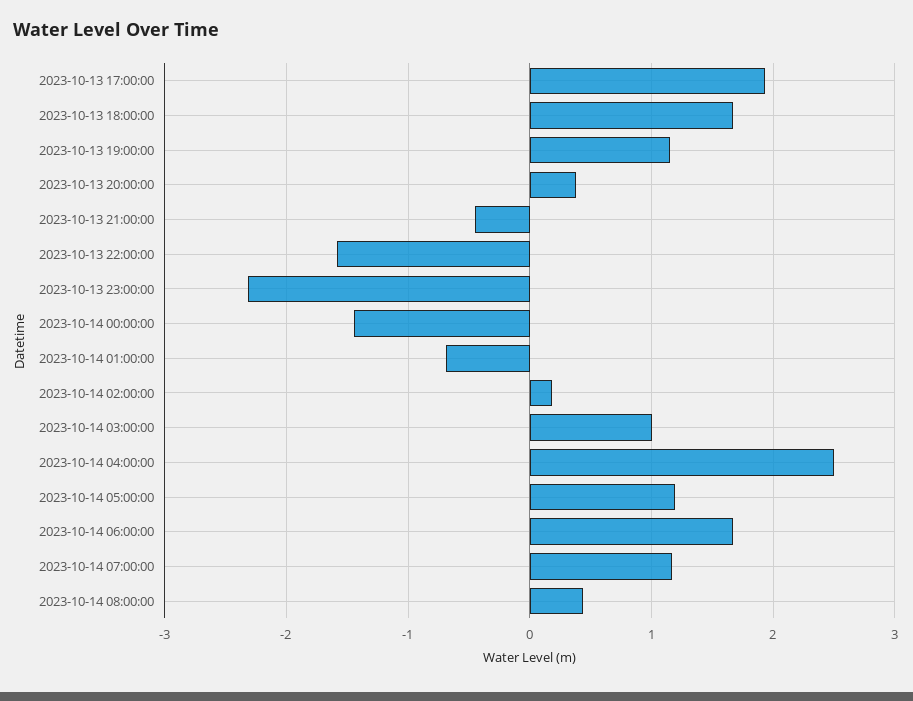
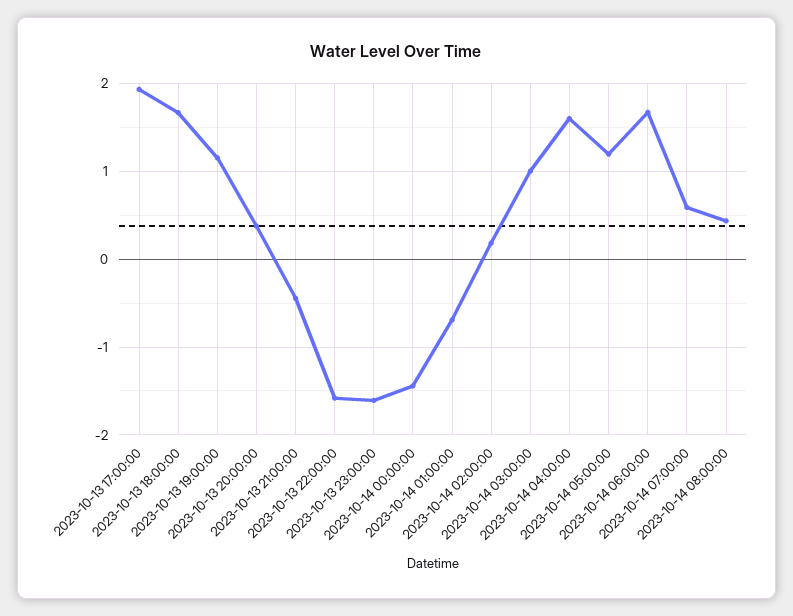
  {
    "2023-10-13 17:00:00": 1.9,
    "2023-10-13 18:00:00": 1.7,
    "2023-10-13 19:00:00": 1.2,
    "2023-10-13 20:00:00": 0.4,
    "2023-10-13 21:00:00": -0.4,
    "2023-10-13 22:00:00": -1.6,
-   "2023-10-13 23:00:00": -2.3,
+   "2023-10-13 23:00:00": -1.6,
    "2023-10-14 00:00:00": -1.4,
    "2023-10-14 01:00:00": -0.7,
    "2023-10-14 02:00:00": 0.2,
    "2023-10-14 03:00:00": 1,
-   "2023-10-14 04:00:00": 2.5,
+   "2023-10-14 04:00:00": 1.6,
    "2023-10-14 05:00:00": 1.2,
    "2023-10-14 06:00:00": 1.7,
-   "2023-10-14 07:00:00": 1.2,
+   "2023-10-14 07:00:00": 0.6,
    "2023-10-14 08:00:00": 0.4
  }

